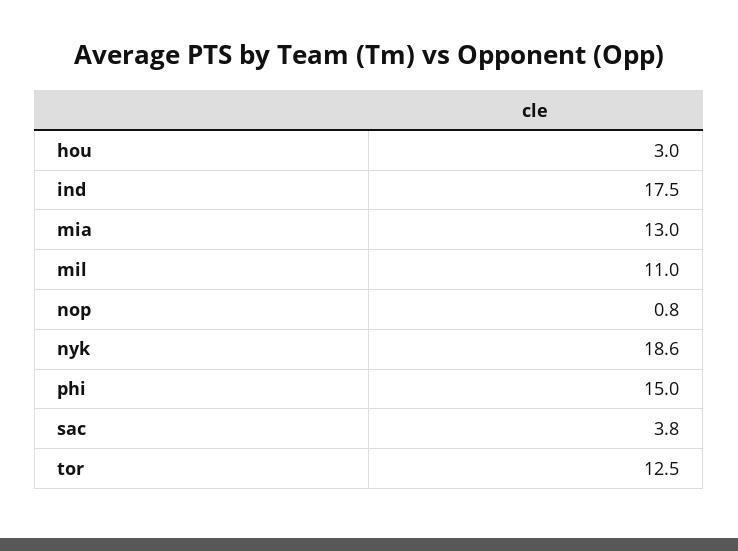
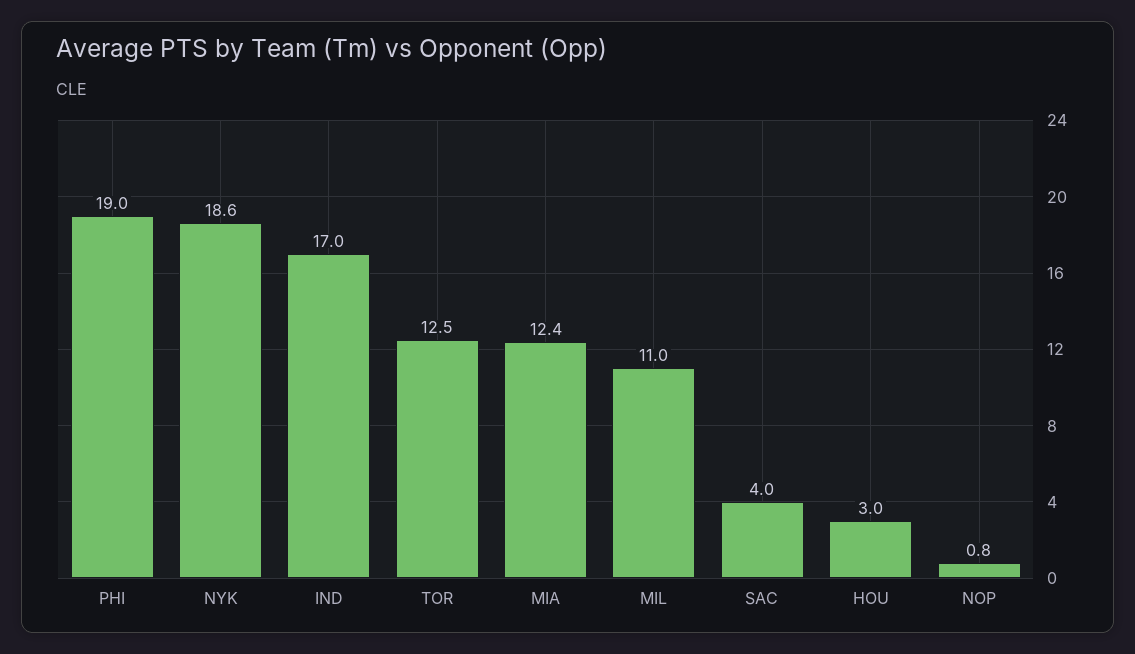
  {
    "hou": 3,
-   "ind": 17.5,
+   "ind": 17,
-   "mia": 13,
+   "mia": 12.4,
    "mil": 11,
    "nop": 0.8,
    "nyk": 18.6,
-   "phi": 15,
+   "phi": 19,
-   "sac": 3.8,
+   "sac": 4,
    "tor": 12.5
  }

